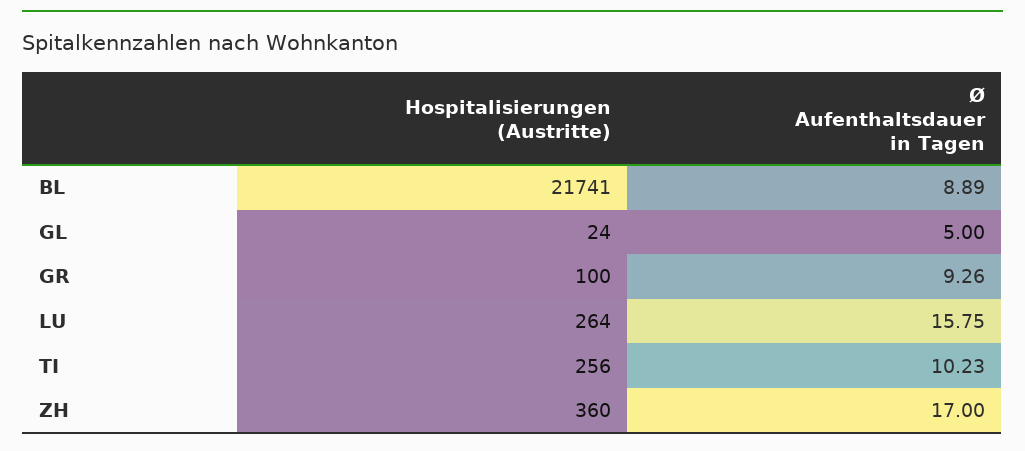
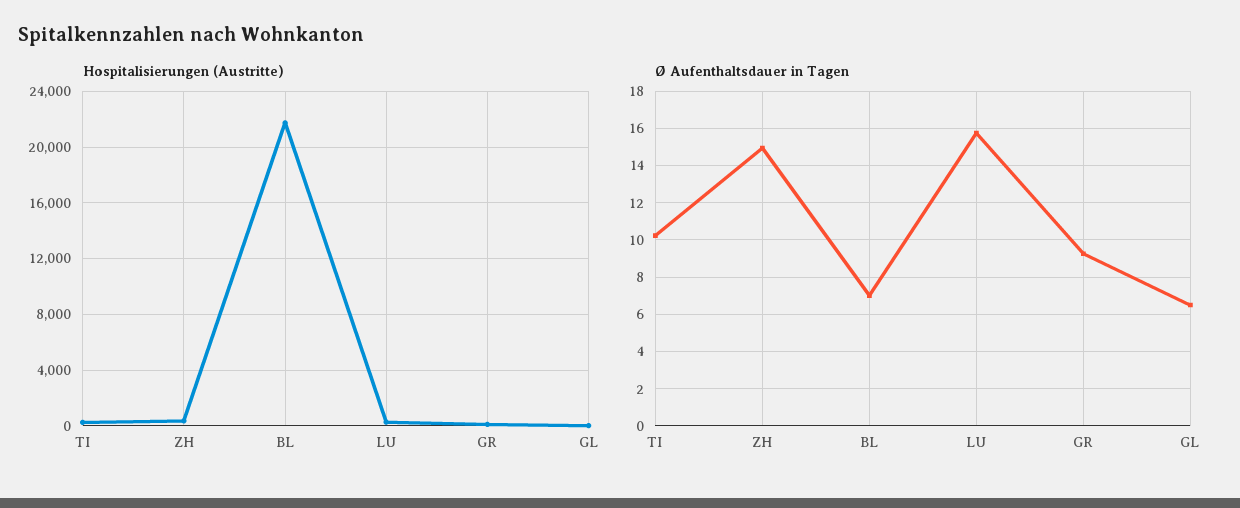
  {
    "Hospitalisierungen (Austritte)": {
      "BL": 21741,
      "GL": 24,
      "GR": 100,
      "LU": 264,
      "TI": 256,
      "ZH": 360
    },
    "Ø Aufenthaltsdauer in Tagen": {
-     "BL": 8.89,
+     "BL": 7,
-     "GL": 5,
+     "GL": 6.5,
      "GR": 9.26,
      "LU": 15.75,
      "TI": 10.23,
-     "ZH": 17
+     "ZH": 15
    }
  }

